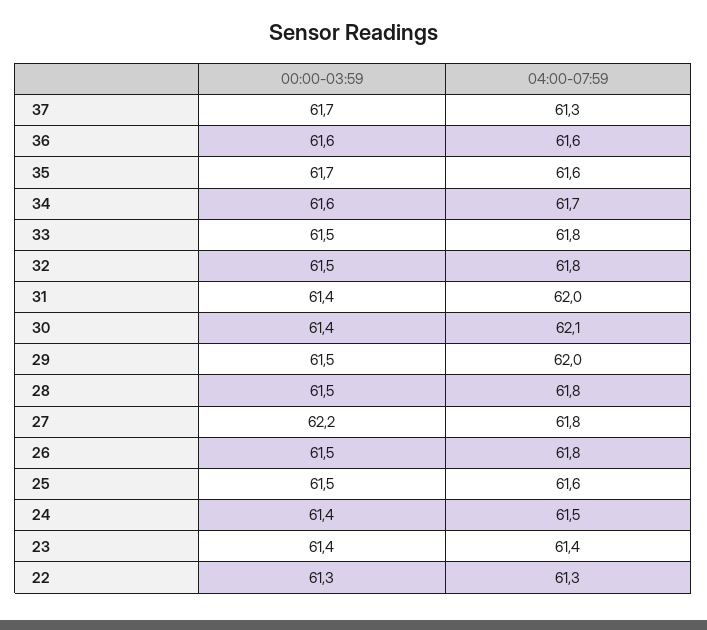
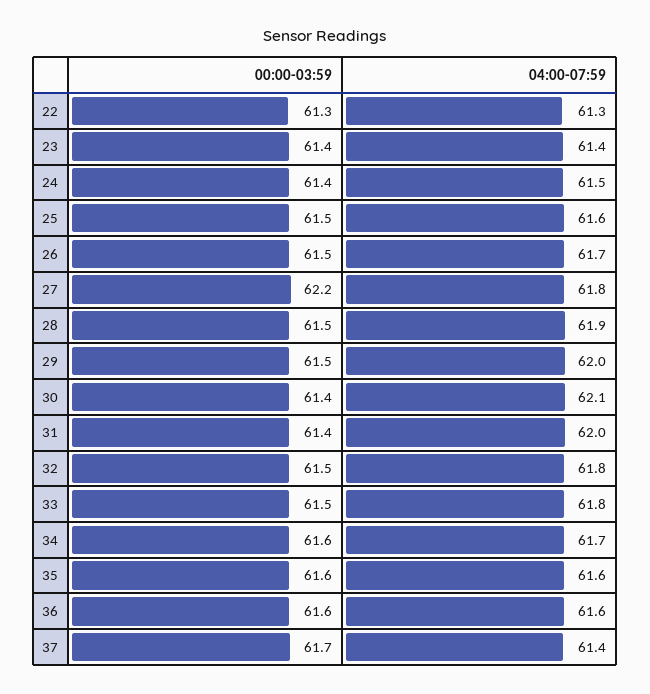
  {
    "00:00-03:59": {
      "37": 61.7,
      "36": 61.6,
-     "35": 61.7,
+     "35": 61.6,
      "34": 61.6,
      "33": 61.5,
      "32": 61.5,
      "31": 61.4,
      "30": 61.4,
      "29": 61.5,
      "28": 61.5,
      "27": 62.2,
      "26": 61.5,
      "25": 61.5,
      "24": 61.4,
      "23": 61.4,
      "22": 61.3
    },
    "04:00-07:59": {
-     "37": 61.3,
+     "37": 61.4,
      "36": 61.6,
      "35": 61.6,
      "34": 61.7,
      "33": 61.8,
      "32": 61.8,
      "31": 62,
      "30": 62.1,
      "29": 62,
-     "28": 61.8,
+     "28": 61.9,
      "27": 61.8,
-     "26": 61.8,
+     "26": 61.7,
      "25": 61.6,
      "24": 61.5,
      "23": 61.4,
      "22": 61.3
    }
  }

